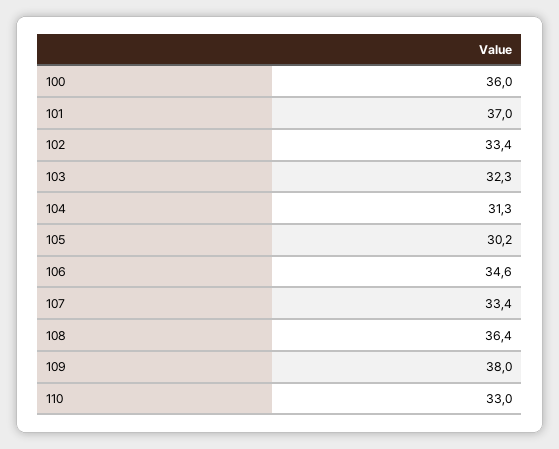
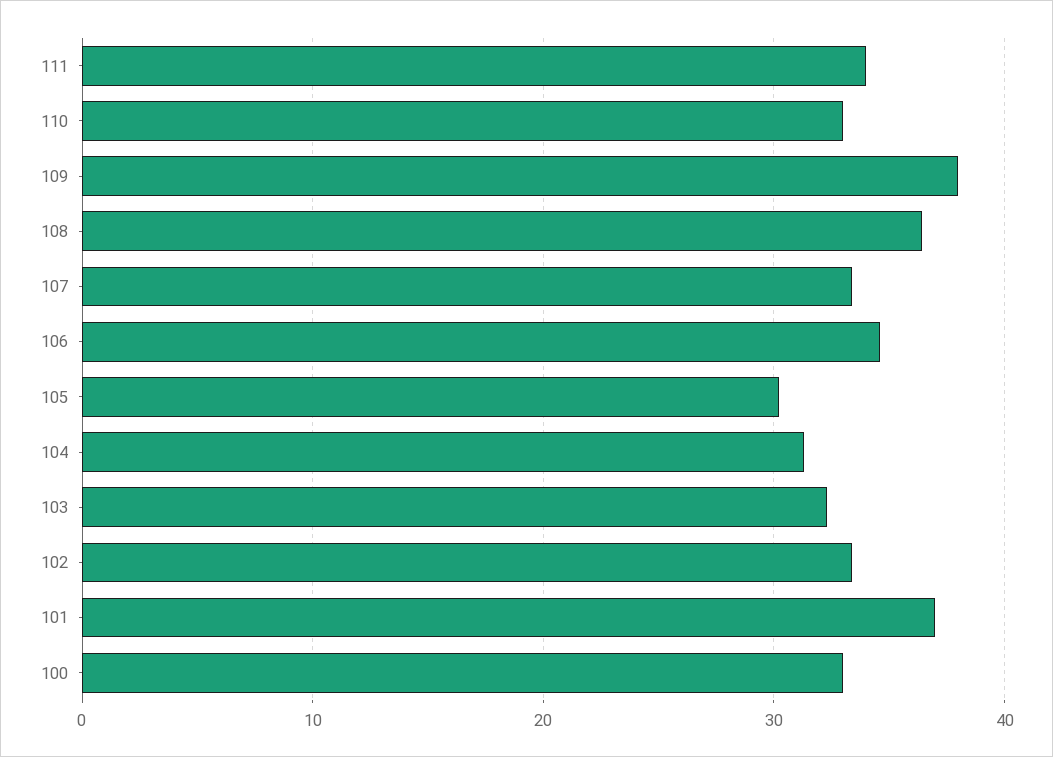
  {
-   "100": 36,
+   "100": 33,
    "101": 37,
    "102": 33.4,
    "103": 32.3,
    "104": 31.3,
    "105": 30.2,
    "106": 34.6,
    "107": 33.4,
    "108": 36.4,
    "109": 38,
-   "110": 33
+   "110": 33,
+   "111": 34
  }

